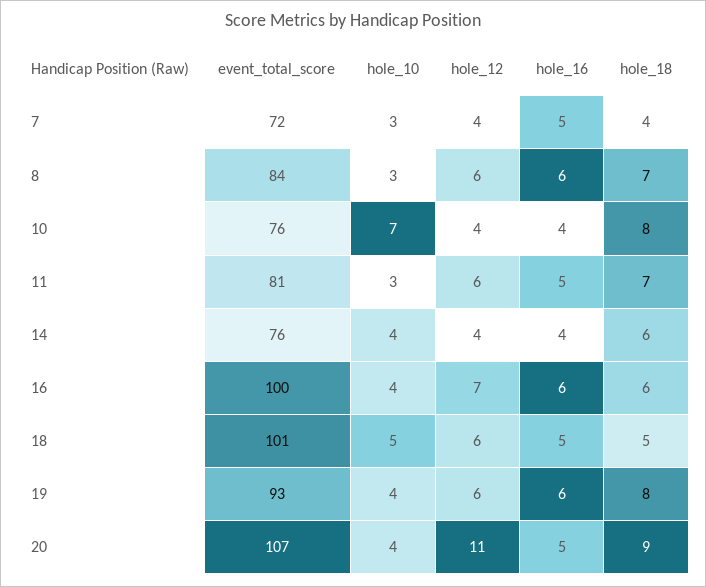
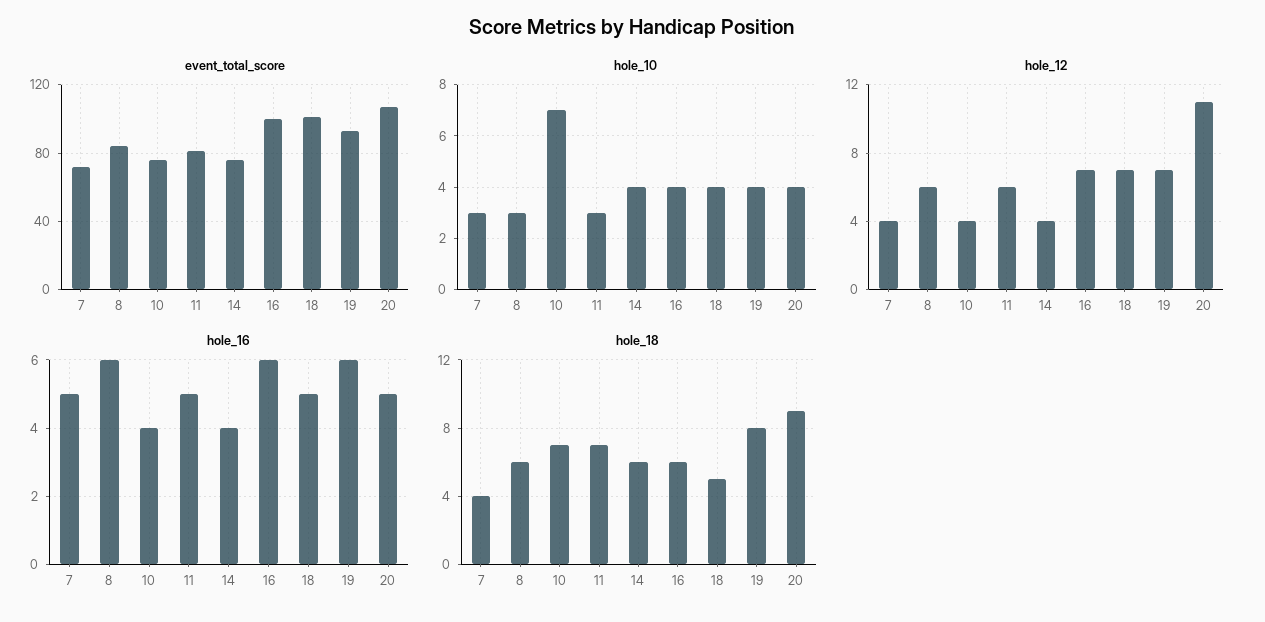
  {
    "event_total_score": {
      "7": 72,
      "8": 84,
      "10": 76,
      "11": 81,
      "14": 76,
      "16": 100,
      "18": 101,
      "19": 93,
      "20": 107
    },
    "hole_10": {
      "7": 3,
      "8": 3,
      "10": 7,
      "11": 3,
      "14": 4,
      "16": 4,
-     "18": 5,
+     "18": 4,
      "19": 4,
      "20": 4
    },
    "hole_12": {
      "7": 4,
      "8": 6,
      "10": 4,
      "11": 6,
      "14": 4,
      "16": 7,
-     "18": 6,
+     "18": 7,
-     "19": 6,
+     "19": 7,
      "20": 11
    },
    "hole_16": {
      "7": 5,
      "8": 6,
      "10": 4,
      "11": 5,
      "14": 4,
      "16": 6,
      "18": 5,
      "19": 6,
      "20": 5
    },
    "hole_18": {
      "7": 4,
-     "8": 7,
+     "8": 6,
-     "10": 8,
+     "10": 7,
      "11": 7,
      "14": 6,
      "16": 6,
      "18": 5,
      "19": 8,
      "20": 9
    }
  }

